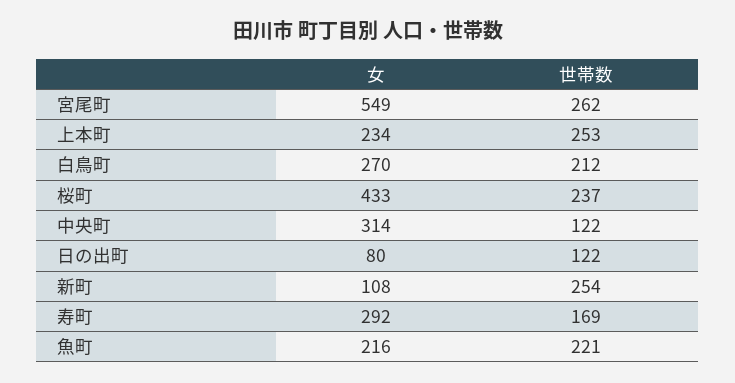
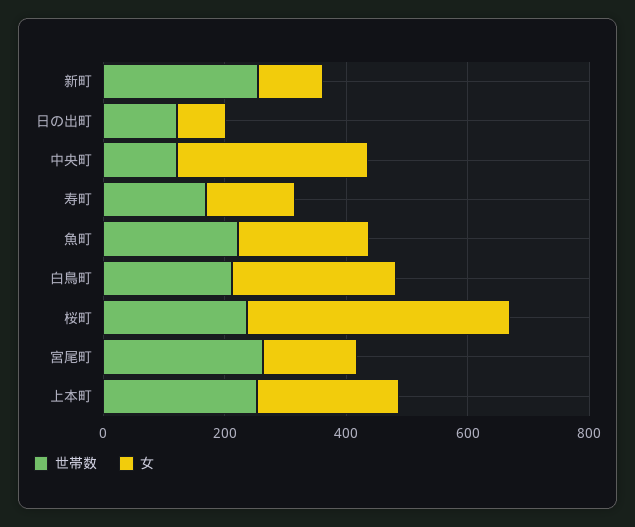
  {
    "女": {
-     "宮尾町": 549,
+     "宮尾町": 150,
      "上本町": 234,
      "白鳥町": 270,
      "桜町": 433,
      "中央町": 314,
      "日の出町": 80,
      "新町": 108,
-     "寿町": 292,
+     "寿町": 150,
      "魚町": 216
    },
    "世帯数": {
      "宮尾町": 262,
      "上本町": 253,
      "白鳥町": 212,
      "桜町": 237,
      "中央町": 122,
      "日の出町": 122,
      "新町": 254,
      "寿町": 169,
      "魚町": 221
    }
  }

